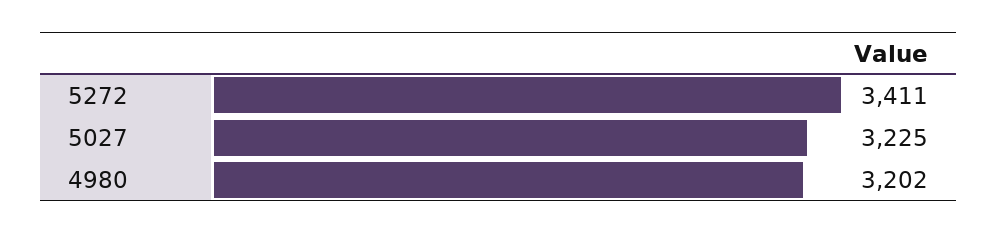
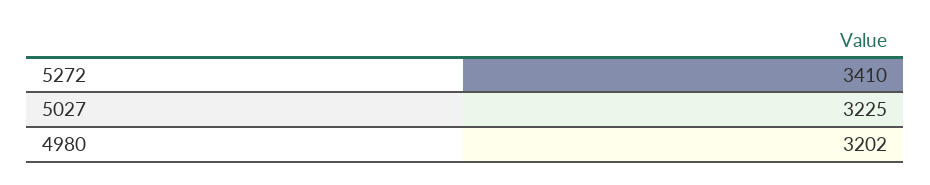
  {
-   "5272": 3411,
+   "5272": 3410,
    "5027": 3225,
    "4980": 3202
  }

